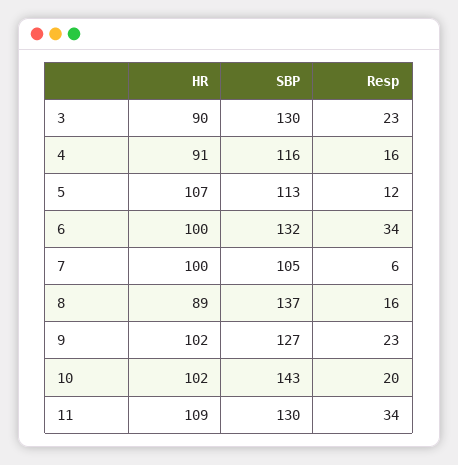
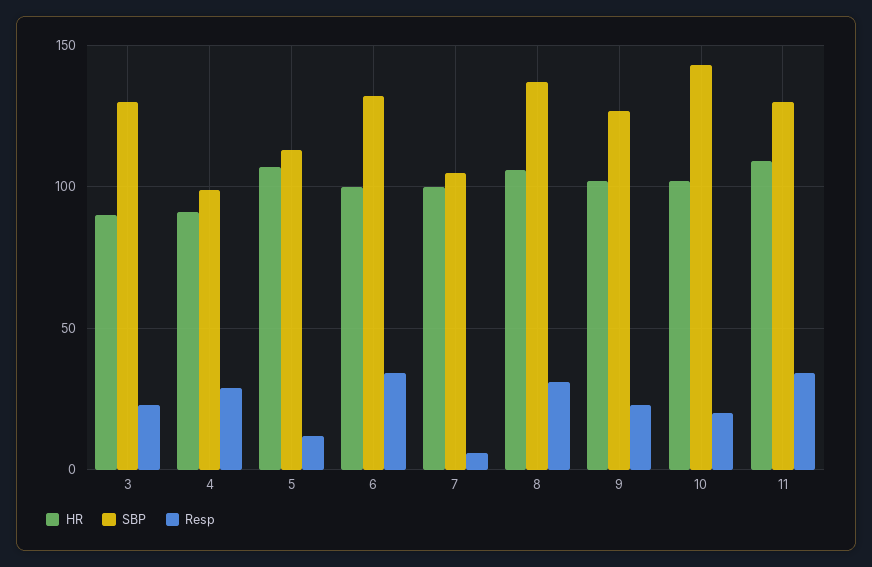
  {
    "HR": {
      "3": 90,
      "4": 91,
      "5": 107,
      "6": 100,
      "7": 100,
-     "8": 89,
+     "8": 105,
      "9": 102,
      "10": 102,
      "11": 109
    },
    "SBP": {
      "3": 130,
-     "4": 116,
+     "4": 100,
      "5": 113,
      "6": 132,
      "7": 105,
      "8": 137,
      "9": 127,
      "10": 143,
      "11": 130
    },
    "Resp": {
      "3": 23,
-     "4": 16,
+     "4": 30,
      "5": 12,
      "6": 34,
      "7": 6,
-     "8": 16,
+     "8": 30,
      "9": 23,
      "10": 20,
      "11": 34
    }
  }

